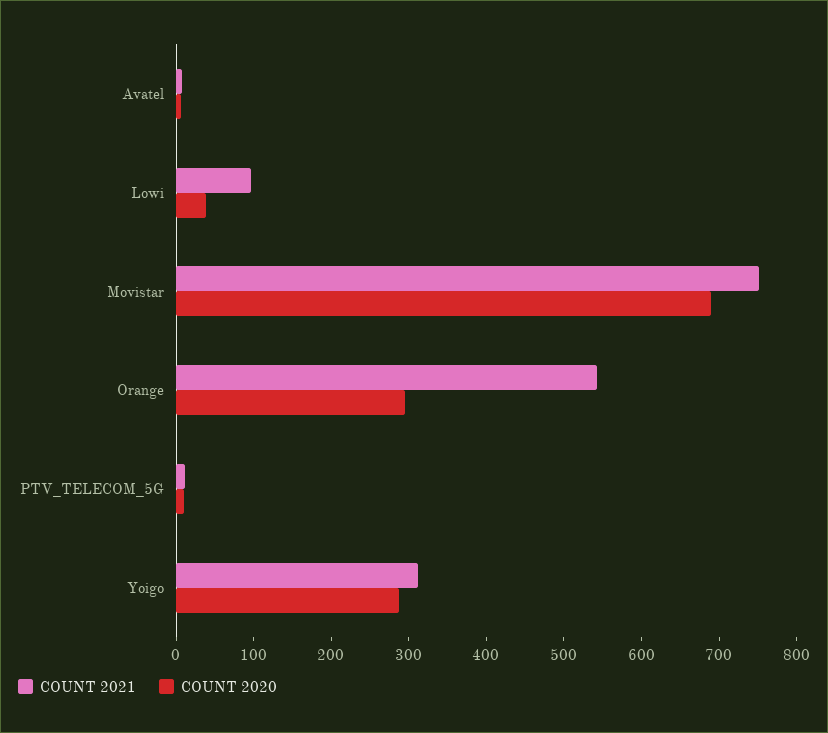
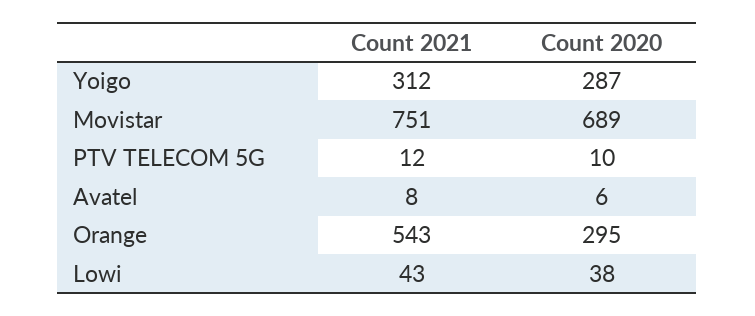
  {
    "COUNT 2021": {
      "Avatel": 8,
-     "Lowi": 100,
+     "Lowi": 43,
      "Movistar": 751,
      "Orange": 543,
      "PTV_TELECOM_5G": 12,
      "Yoigo": 312
    },
    "COUNT 2020": {
      "Avatel": 6,
      "Lowi": 38,
      "Movistar": 689,
      "Orange": 295,
      "PTV_TELECOM_5G": 10,
      "Yoigo": 287
    }
  }

